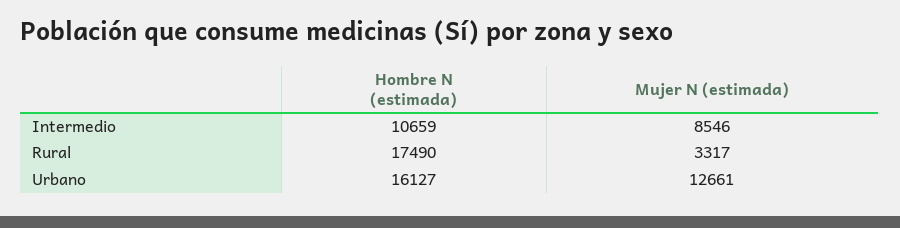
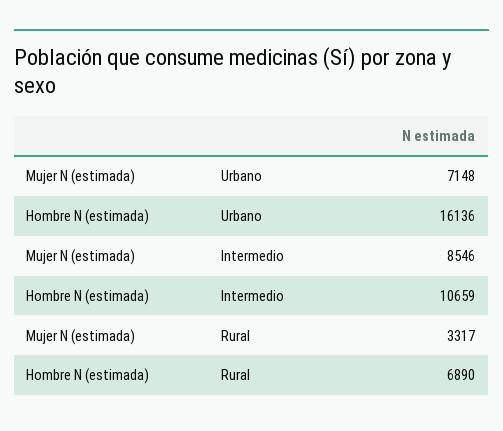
  {
    "Hombre N (estimada)": {
      "Intermedio": 10659,
-     "Rural": 17490,
+     "Rural": 6890,
-     "Urbano": 16127
+     "Urbano": 16136
    },
    "Mujer N (estimada)": {
      "Intermedio": 8546,
      "Rural": 3317,
-     "Urbano": 12661
+     "Urbano": 7148
    }
  }

